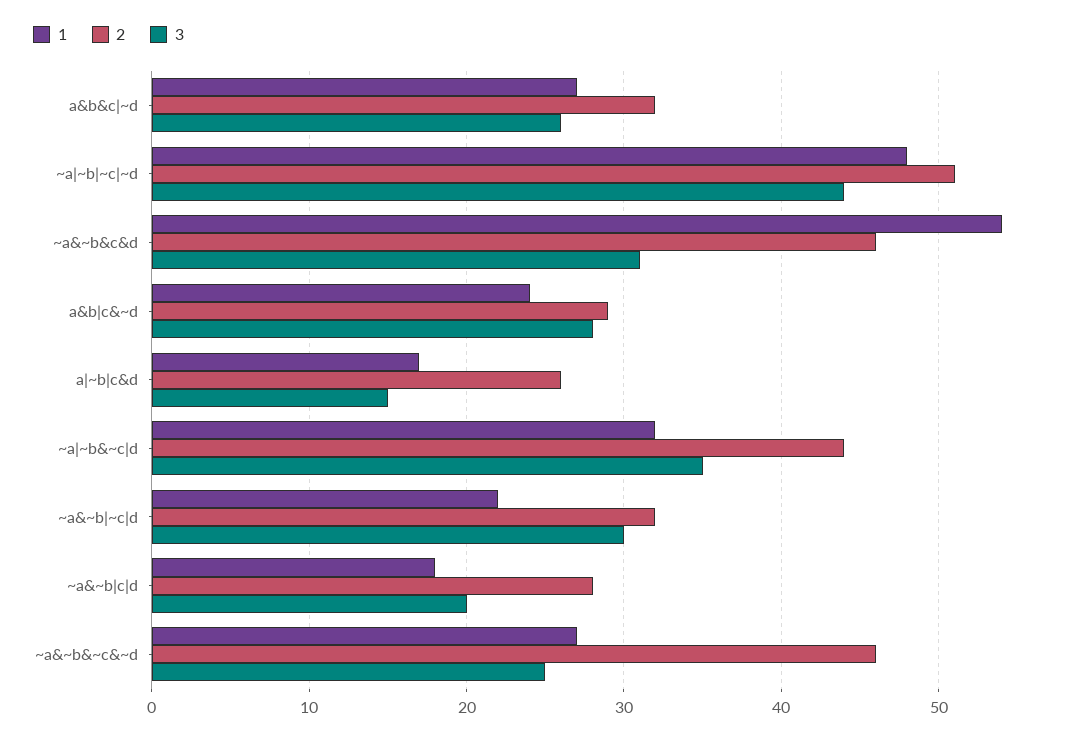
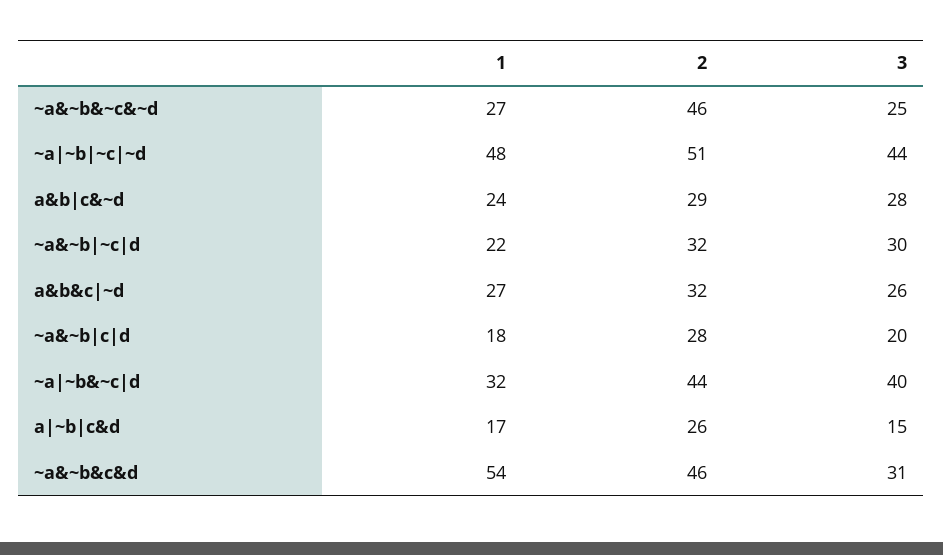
  {
    "1": {
      "a&b&c|~d": 27,
      "~a|~b|~c|~d": 48,
      "~a&~b&c&d": 54,
      "a&b|c&~d": 24,
      "a|~b|c&d": 17,
      "~a|~b&~c|d": 32,
      "~a&~b|~c|d": 22,
      "~a&~b|c|d": 18,
      "~a&~b&~c&~d": 27
    },
    "2": {
      "a&b&c|~d": 32,
      "~a|~b|~c|~d": 51,
      "~a&~b&c&d": 46,
      "a&b|c&~d": 29,
      "a|~b|c&d": 26,
      "~a|~b&~c|d": 44,
      "~a&~b|~c|d": 32,
      "~a&~b|c|d": 28,
      "~a&~b&~c&~d": 46
    },
    "3": {
      "a&b&c|~d": 26,
      "~a|~b|~c|~d": 44,
      "~a&~b&c&d": 31,
      "a&b|c&~d": 28,
      "a|~b|c&d": 15,
-     "~a|~b&~c|d": 35,
+     "~a|~b&~c|d": 40,
      "~a&~b|~c|d": 30,
      "~a&~b|c|d": 20,
      "~a&~b&~c&~d": 25
    }
  }

